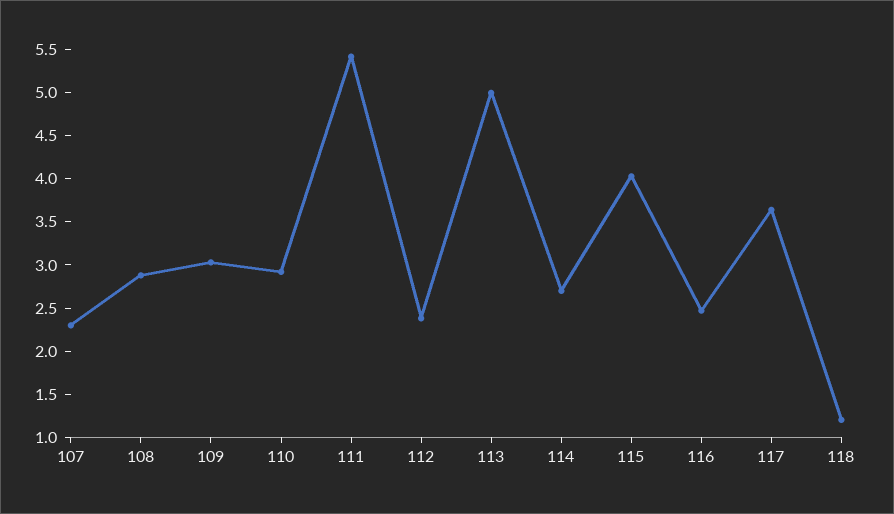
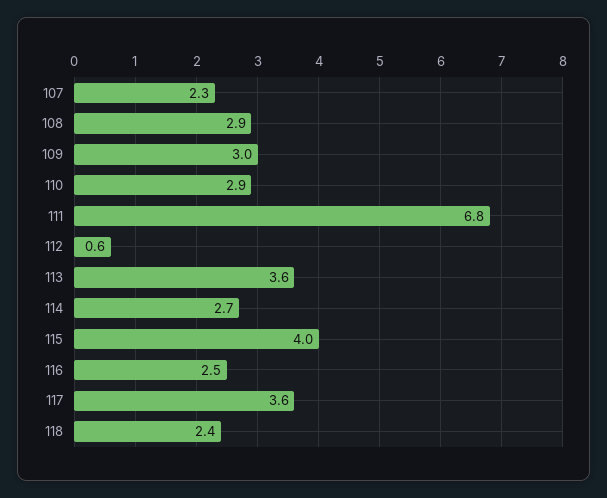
  {
    "107": 2.3,
    "108": 2.9,
    "109": 3,
    "110": 2.9,
-   "111": 5.4,
+   "111": 6.8,
-   "112": 2.4,
+   "112": 0.6,
-   "113": 5,
+   "113": 3.6,
    "114": 2.7,
    "115": 4,
    "116": 2.5,
    "117": 3.6,
-   "118": 1.2
+   "118": 2.4
  }

